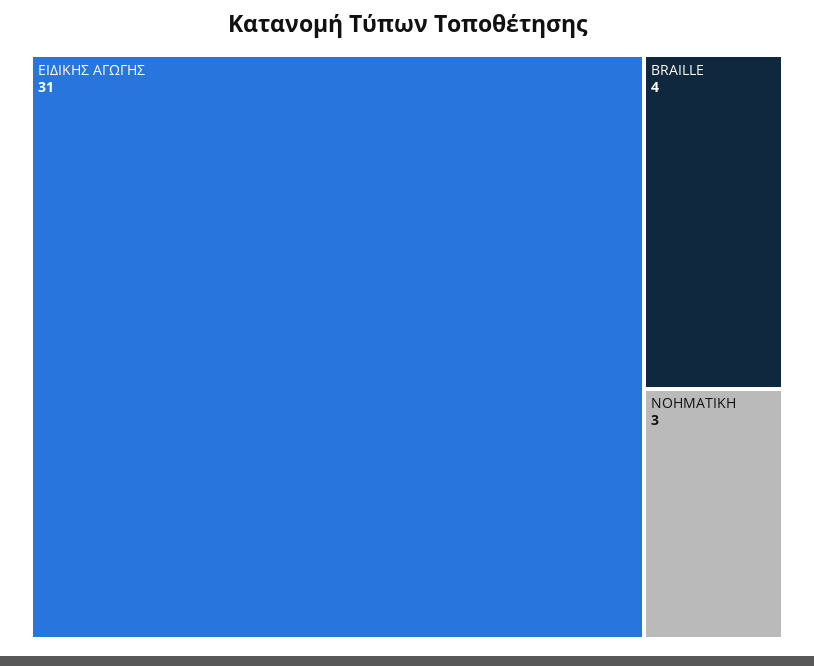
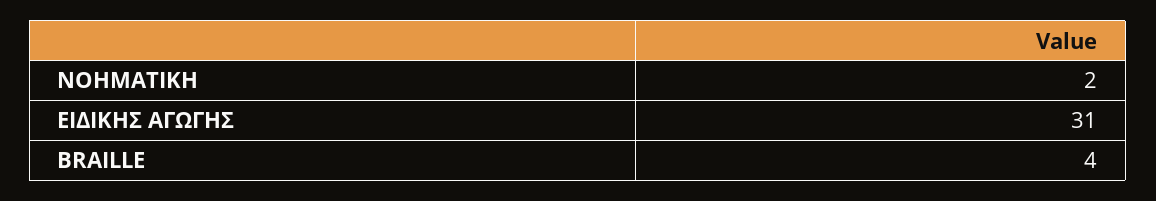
  {
    "ΕΙΔΙΚΗΣ ΑΓΩΓΗΣ": 31,
    "BRAILLE": 4,
-   "ΝΟΗΜΑΤΙΚΗ": 3
+   "ΝΟΗΜΑΤΙΚΗ": 2
  }

